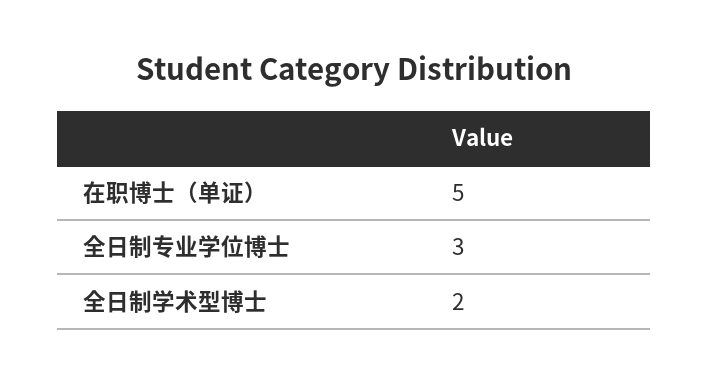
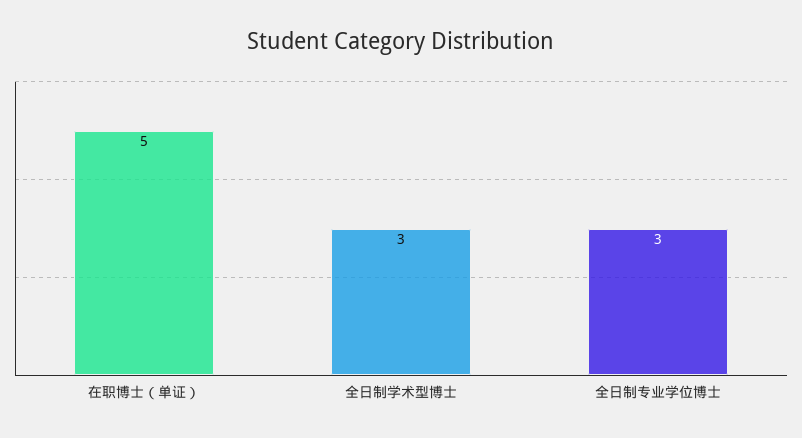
  {
    "在职博士（单证）": 5,
    "全日制专业学位博士": 3,
-   "全日制学术型博士": 2
+   "全日制学术型博士": 3
  }

